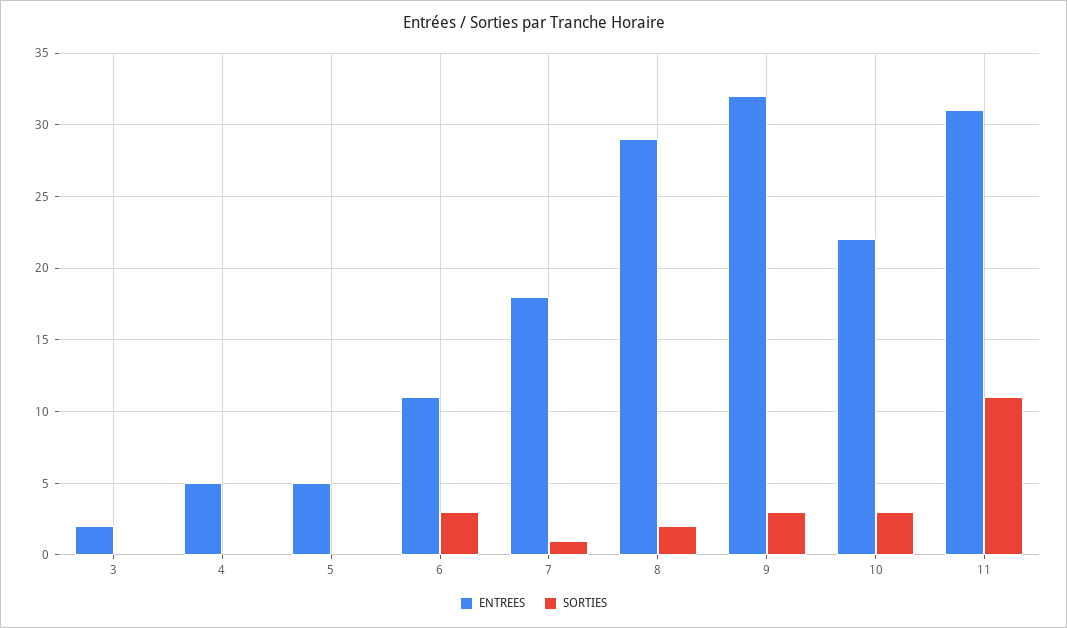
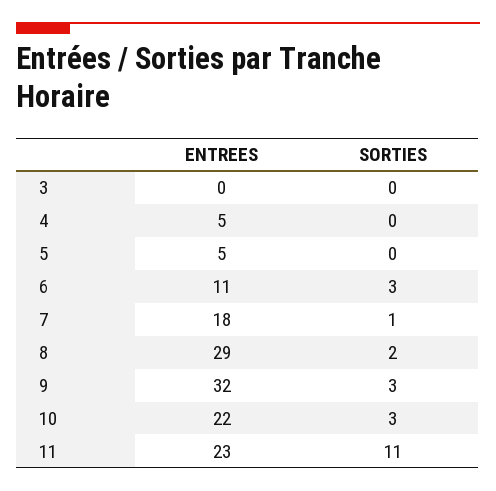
  {
    "ENTREES": {
-     "3": 2,
+     "3": 0,
      "4": 5,
      "5": 5,
      "6": 11,
      "7": 18,
      "8": 29,
      "9": 32,
      "10": 22,
-     "11": 31
+     "11": 23
    },
    "SORTIES": {
      "3": 0,
      "4": 0,
      "5": 0,
      "6": 3,
      "7": 1,
      "8": 2,
      "9": 3,
      "10": 3,
      "11": 11
    }
  }

